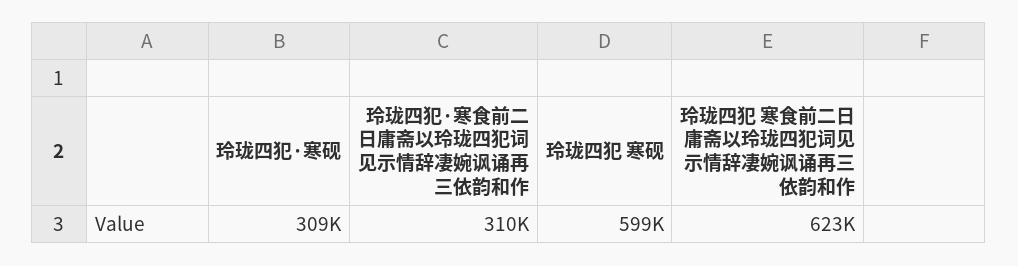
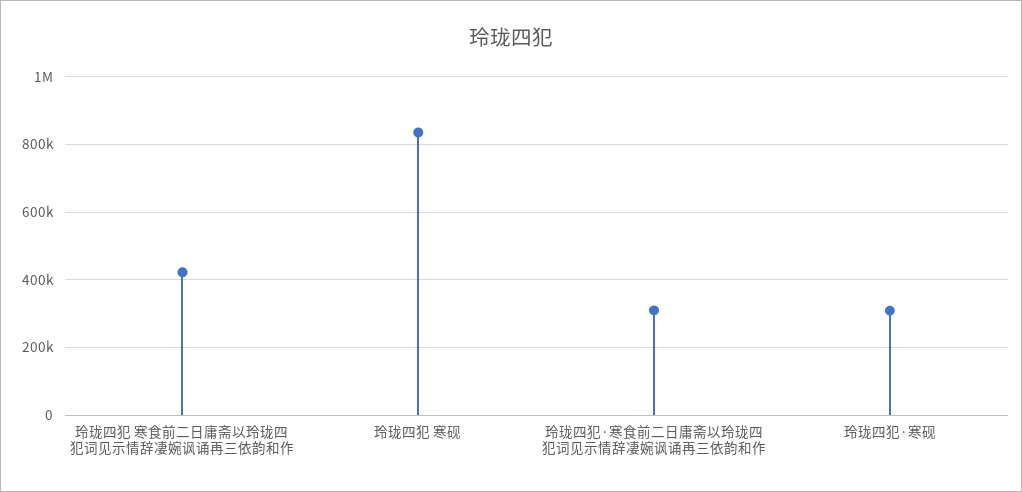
  {
    "玲珑四犯·寒砚": 309000,
    "玲珑四犯·寒食前二日庸斋以玲珑四犯词见示情辞凄婉讽诵再三依韵和作": 310000,
-   "玲珑四犯 寒砚": 599000,
+   "玲珑四犯 寒砚": 840000,
-   "玲珑四犯 寒食前二日庸斋以玲珑四犯词见示情辞凄婉讽诵再三依韵和作": 623000
+   "玲珑四犯 寒食前二日庸斋以玲珑四犯词见示情辞凄婉讽诵再三依韵和作": 420000
  }

